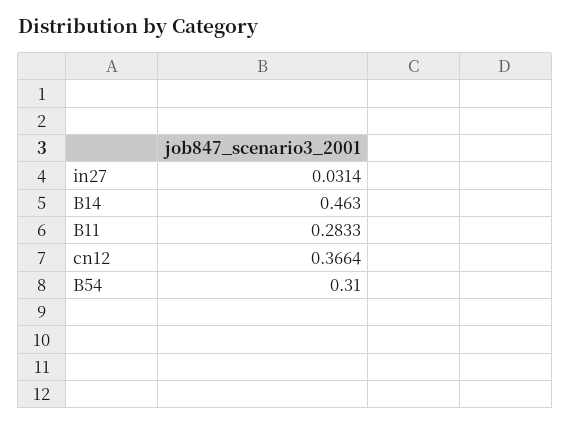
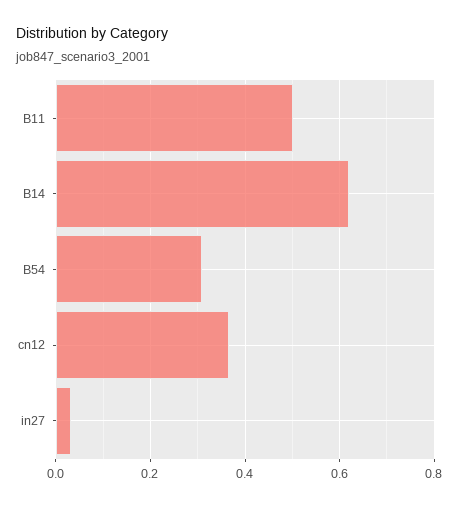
  {
    "in27": 0.0314,
-   "B14": 0.463,
+   "B14": 0.62,
-   "B11": 0.2833,
+   "B11": 0.5,
    "cn12": 0.3664,
    "B54": 0.31
  }

